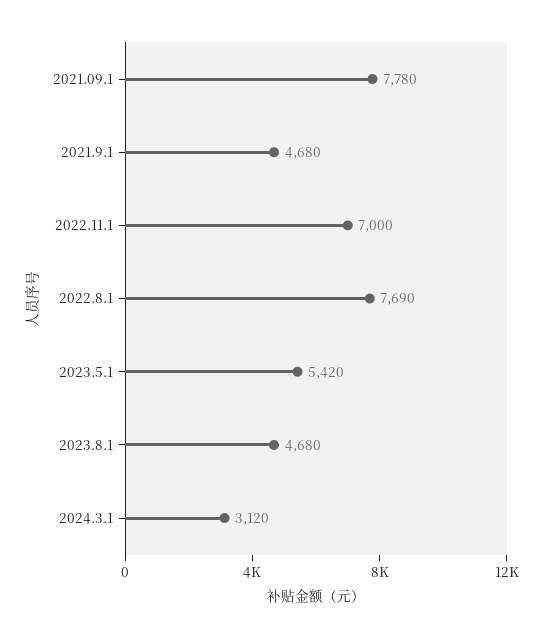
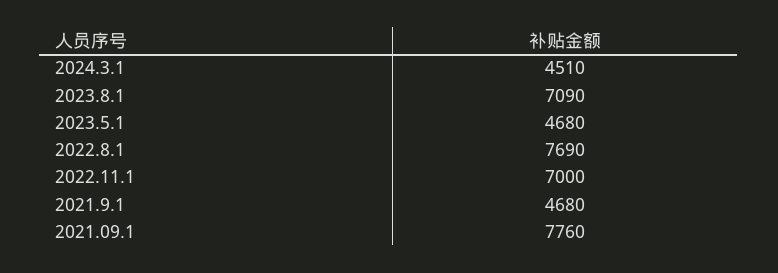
  {
-   "2021.09.1": 7780,
+   "2021.09.1": 7760,
    "2021.9.1": 4680,
    "2022.11.1": 7000,
    "2022.8.1": 7690,
-   "2023.5.1": 5420,
+   "2023.5.1": 4680,
-   "2023.8.1": 4680,
+   "2023.8.1": 7090,
-   "2024.3.1": 3120
+   "2024.3.1": 4510
  }

